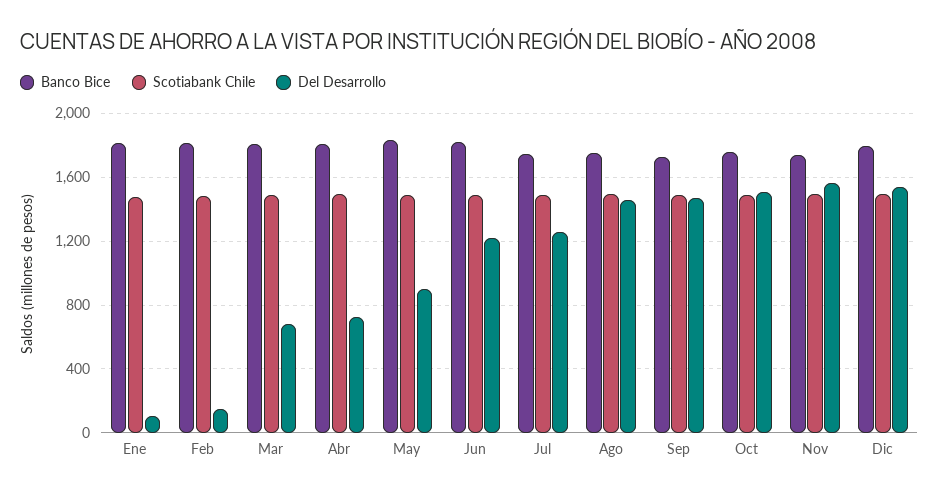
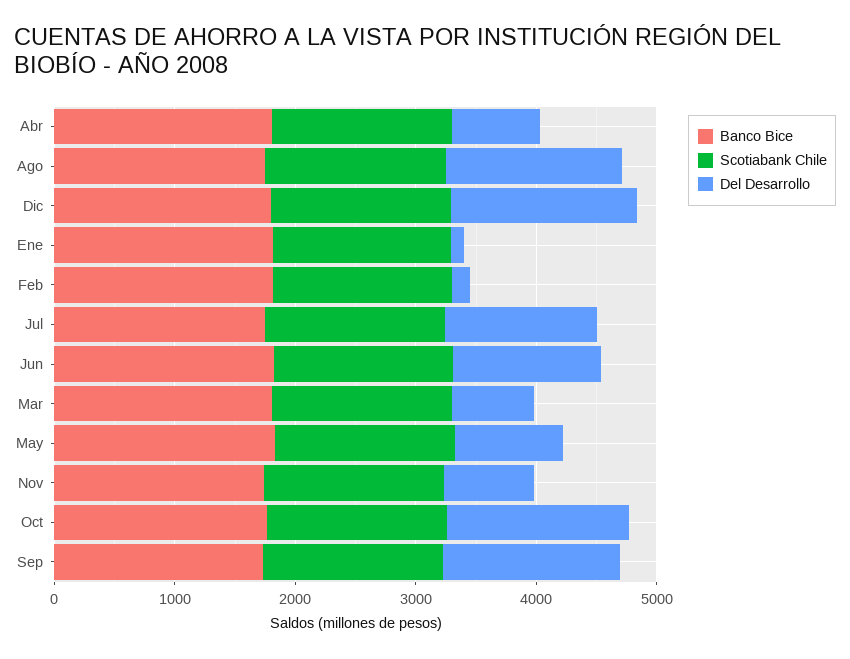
  {
    "Banco Bice": {
      "Ene": 1800,
      "Feb": 1800,
      "Mar": 1800,
      "Abr": 1800,
      "May": 1850,
      "Jun": 1800,
      "Jul": 1750,
      "Ago": 1750,
      "Sep": 1750,
      "Oct": 1750,
      "Nov": 1750,
      "Dic": 1800
    },
    "Scotiabank Chile": {
      "Ene": 1500,
      "Feb": 1500,
      "Mar": 1500,
      "Abr": 1500,
      "May": 1500,
      "Jun": 1500,
      "Jul": 1500,
      "Ago": 1500,
      "Sep": 1500,
      "Oct": 1500,
      "Nov": 1500,
      "Dic": 1500
    },
    "Del Desarrollo": {
      "Ene": 100,
      "Feb": 150,
      "Mar": 700,
      "Abr": 750,
      "May": 900,
      "Jun": 1200,
      "Jul": 1250,
      "Ago": 1450,
      "Sep": 1450,
      "Oct": 1500,
-     "Nov": 1550,
+     "Nov": 800,
      "Dic": 1550
    }
  }

